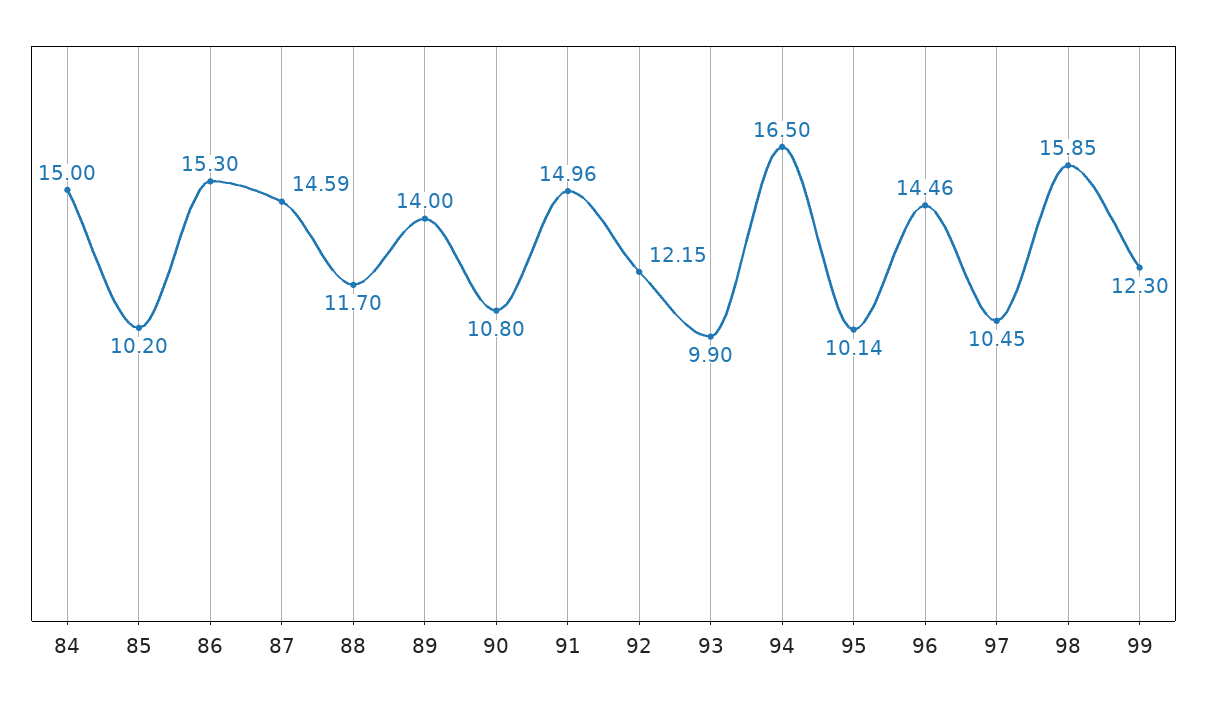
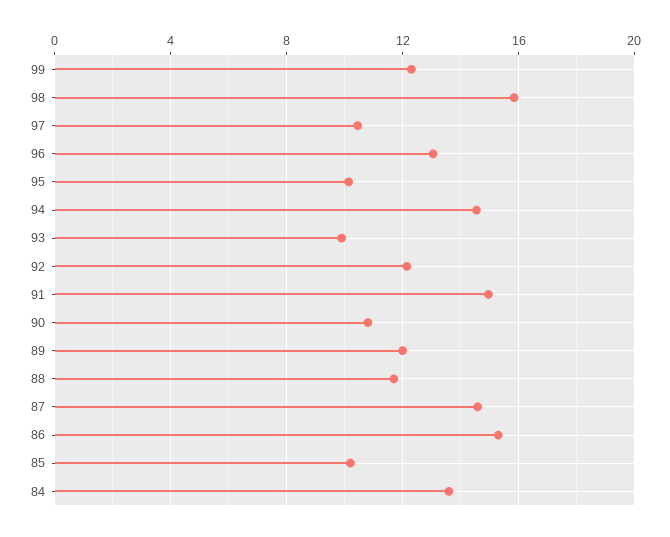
  {
-   "84": 15,
+   "84": 13.5,
    "85": 10.2,
    "86": 15.3,
    "87": 14.59,
    "88": 11.7,
-   "89": 14,
+   "89": 12,
    "90": 10.8,
    "91": 14.96,
    "92": 12.15,
    "93": 9.9,
-   "94": 16.5,
+   "94": 14.5,
    "95": 10.14,
-   "96": 14.46,
+   "96": 13,
    "97": 10.45,
    "98": 15.85,
    "99": 12.3
  }

